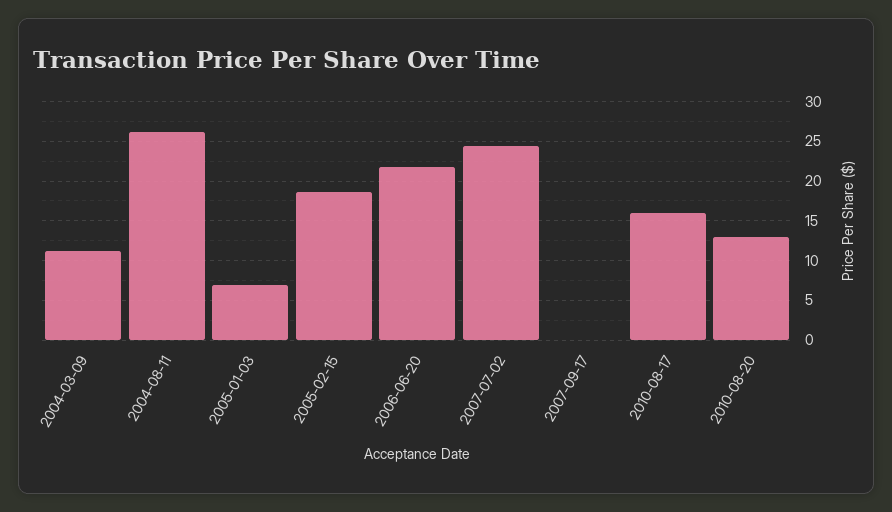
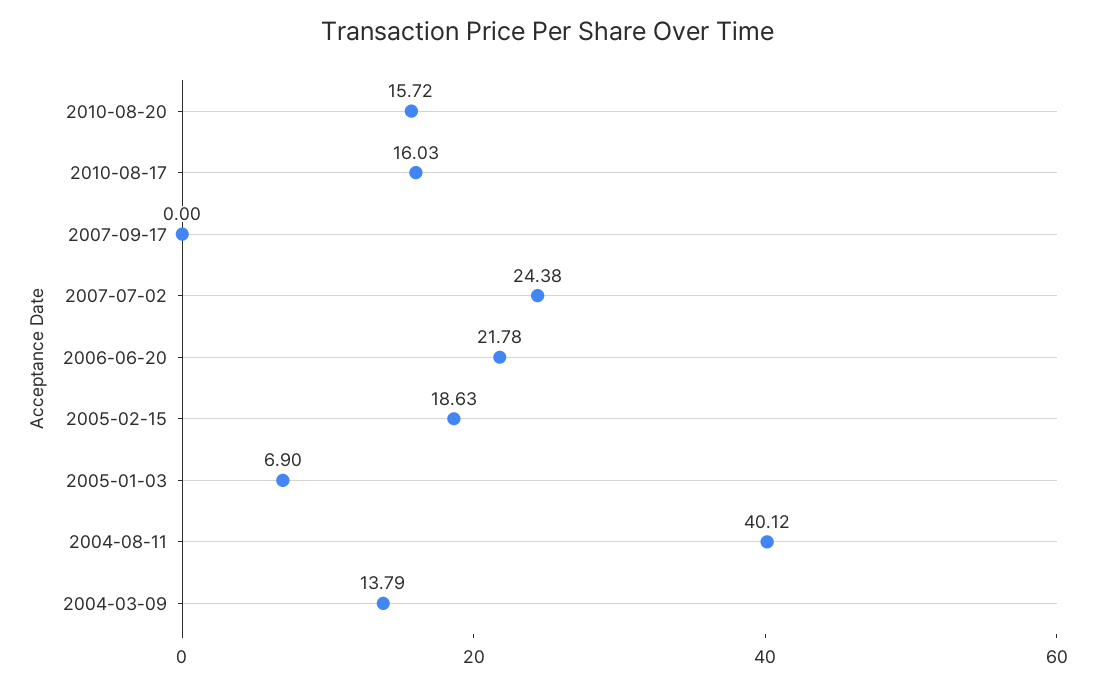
  {
-   "2004-03-09": 11,
+   "2004-03-09": 13.79,
-   "2004-08-11": 26,
+   "2004-08-11": 40.12,
    "2005-01-03": 6.9,
    "2005-02-15": 18.63,
    "2006-06-20": 21.78,
    "2007-07-02": 24.38,
    "2007-09-17": 0,
    "2010-08-17": 16.03,
-   "2010-08-20": 13
+   "2010-08-20": 15.72
  }

